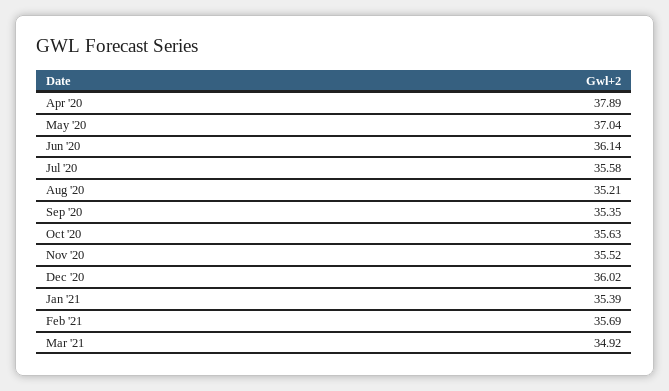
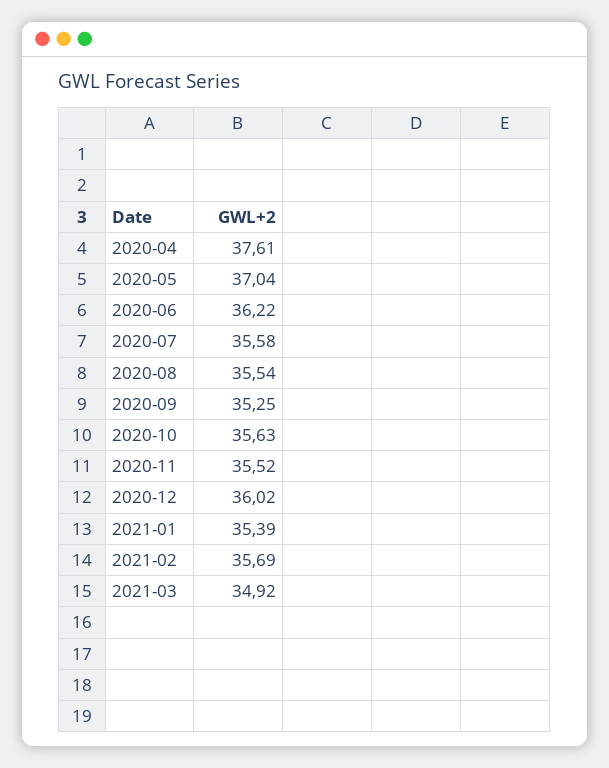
  {
-   "Apr '20": 37.89,
+   "Apr '20": 37.61,
    "May '20": 37.04,
-   "Jun '20": 36.14,
+   "Jun '20": 36.22,
    "Jul '20": 35.58,
-   "Aug '20": 35.21,
+   "Aug '20": 35.54,
-   "Sep '20": 35.35,
+   "Sep '20": 35.25,
    "Oct '20": 35.63,
    "Nov '20": 35.52,
    "Dec '20": 36.02,
    "Jan '21": 35.39,
    "Feb '21": 35.69,
    "Mar '21": 34.92
  }

